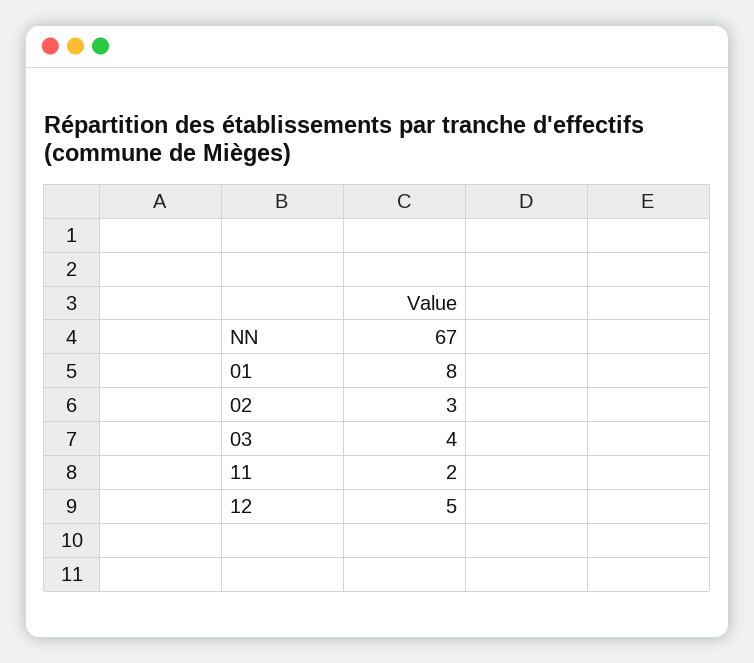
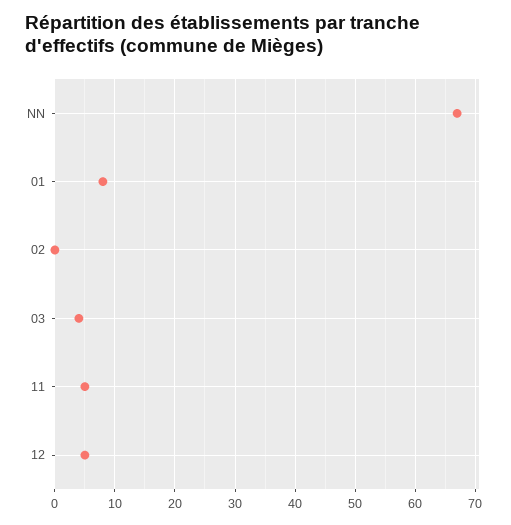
  {
    "NN": 67,
    "01": 8,
-   "02": 3,
+   "02": 0,
    "03": 4,
-   "11": 2,
+   "11": 5,
    "12": 5
  }

